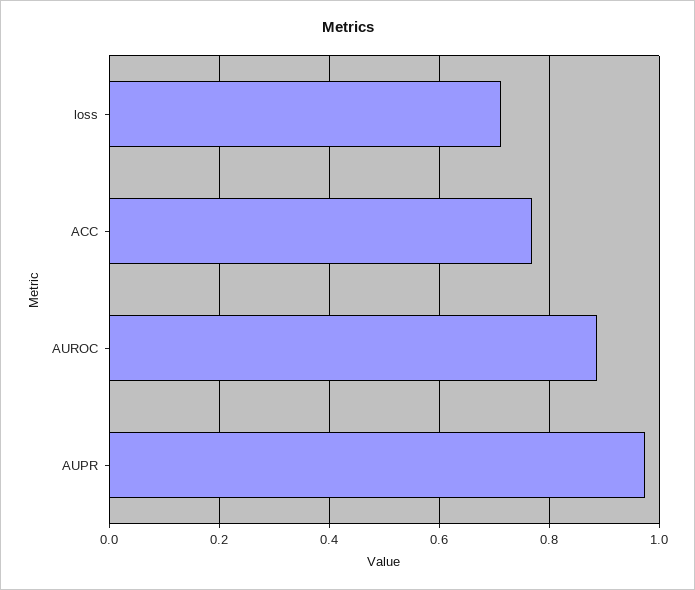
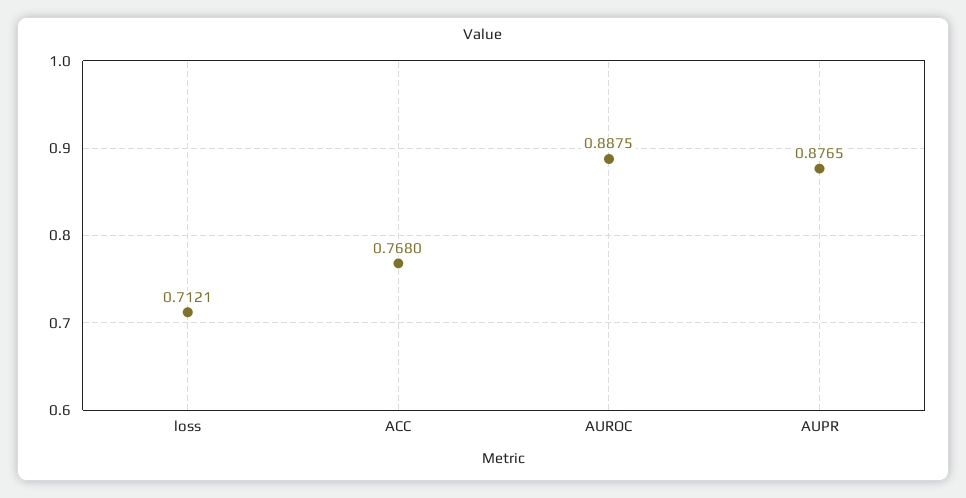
  {
    "loss": 0.7121,
    "ACC": 0.768,
    "AUROC": 0.8875,
-   "AUPR": 0.98
+   "AUPR": 0.8765
  }

